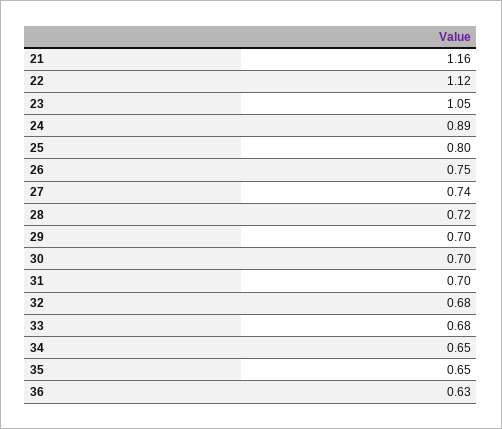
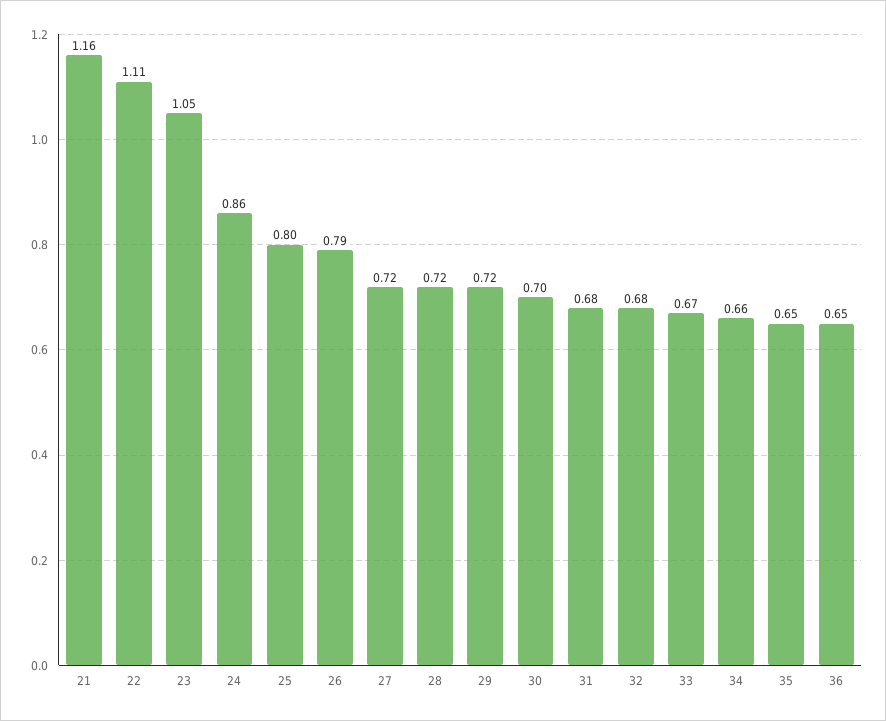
  {
    "21": 1.16,
-   "22": 1.12,
+   "22": 1.11,
    "23": 1.05,
-   "24": 0.89,
+   "24": 0.86,
    "25": 0.8,
-   "26": 0.75,
+   "26": 0.79,
-   "27": 0.74,
+   "27": 0.72,
    "28": 0.72,
-   "29": 0.7,
+   "29": 0.72,
    "30": 0.7,
-   "31": 0.7,
+   "31": 0.68,
    "32": 0.68,
-   "33": 0.68,
+   "33": 0.67,
-   "34": 0.65,
+   "34": 0.66,
    "35": 0.65,
-   "36": 0.63
+   "36": 0.65
  }

